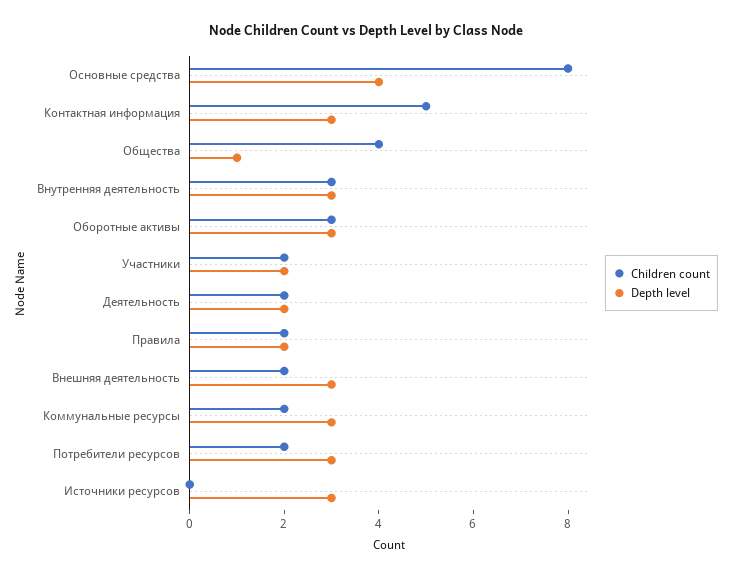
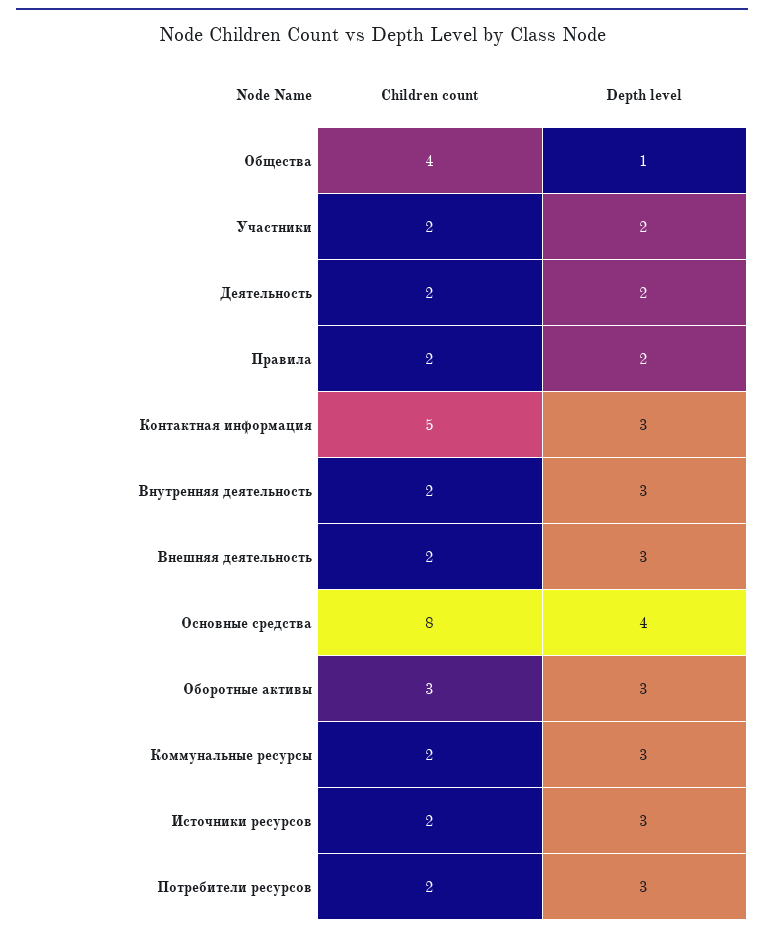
  {
    "Children count": {
      "Основные средства": 8,
      "Контактная информация": 5,
      "Общества": 4,
-     "Внутренняя деятельность": 3,
+     "Внутренняя деятельность": 2,
      "Оборотные активы": 3,
      "Участники": 2,
      "Деятельность": 2,
      "Правила": 2,
      "Внешняя деятельность": 2,
      "Коммунальные ресурсы": 2,
      "Потребители ресурсов": 2,
-     "Источники ресурсов": 0
+     "Источники ресурсов": 2
    },
    "Depth level": {
      "Основные средства": 4,
      "Контактная информация": 3,
      "Общества": 1,
      "Внутренняя деятельность": 3,
      "Оборотные активы": 3,
      "Участники": 2,
      "Деятельность": 2,
      "Правила": 2,
      "Внешняя деятельность": 3,
      "Коммунальные ресурсы": 3,
      "Потребители ресурсов": 3,
      "Источники ресурсов": 3
    }
  }

